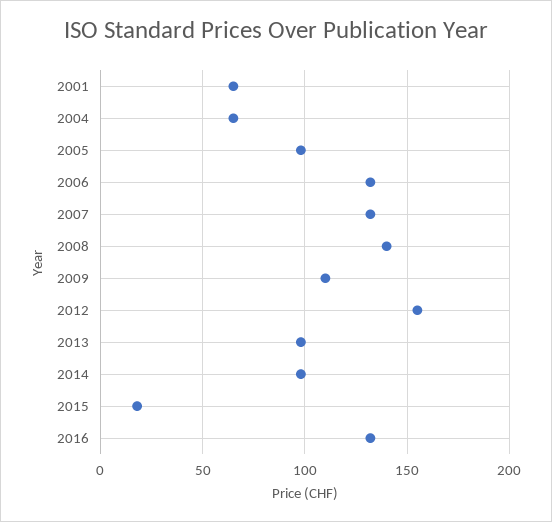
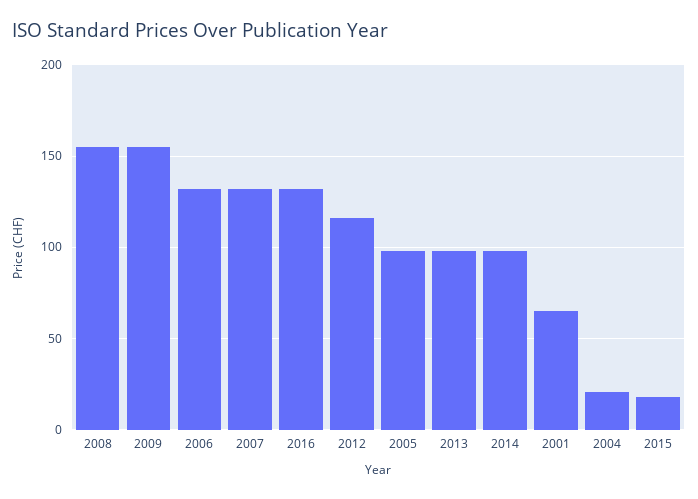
  {
    "2001": 65,
-   "2004": 65,
+   "2004": 20,
    "2005": 100,
    "2006": 130,
    "2007": 130,
-   "2008": 140,
+   "2008": 155,
-   "2009": 110,
+   "2009": 155,
-   "2012": 155,
+   "2012": 115,
    "2013": 100,
    "2014": 100,
    "2015": 20,
    "2016": 130
  }

